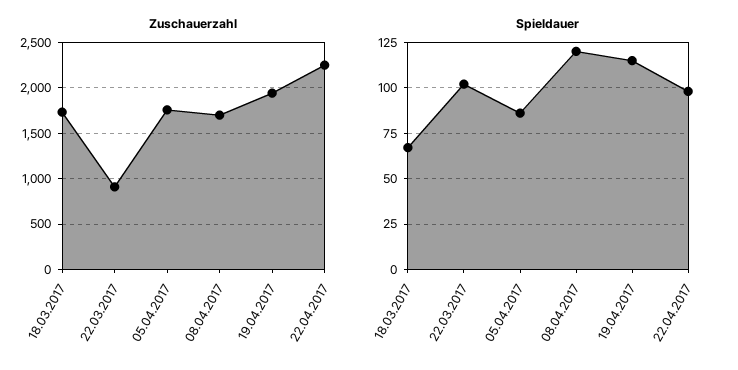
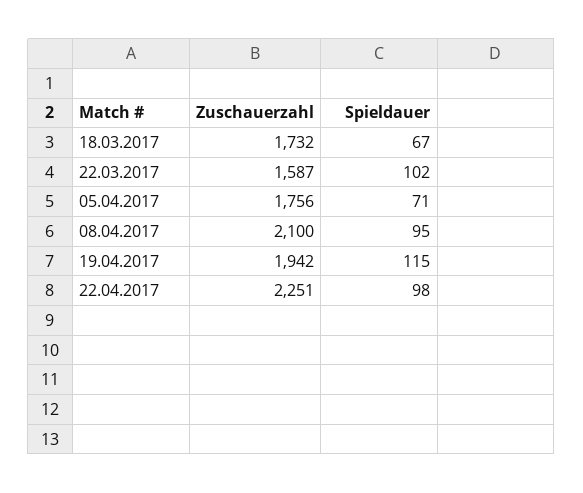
  {
    "Zuschauerzahl": {
      "18.03.2017": 1732,
-     "22.03.2017": 900,
+     "22.03.2017": 1587,
      "05.04.2017": 1756,
-     "08.04.2017": 1700,
+     "08.04.2017": 2100,
      "19.04.2017": 1942,
      "22.04.2017": 2251
    },
    "Spieldauer": {
      "18.03.2017": 67,
      "22.03.2017": 102,
-     "05.04.2017": 85,
+     "05.04.2017": 71,
-     "08.04.2017": 120,
+     "08.04.2017": 95,
      "19.04.2017": 115,
      "22.04.2017": 98
    }
  }

